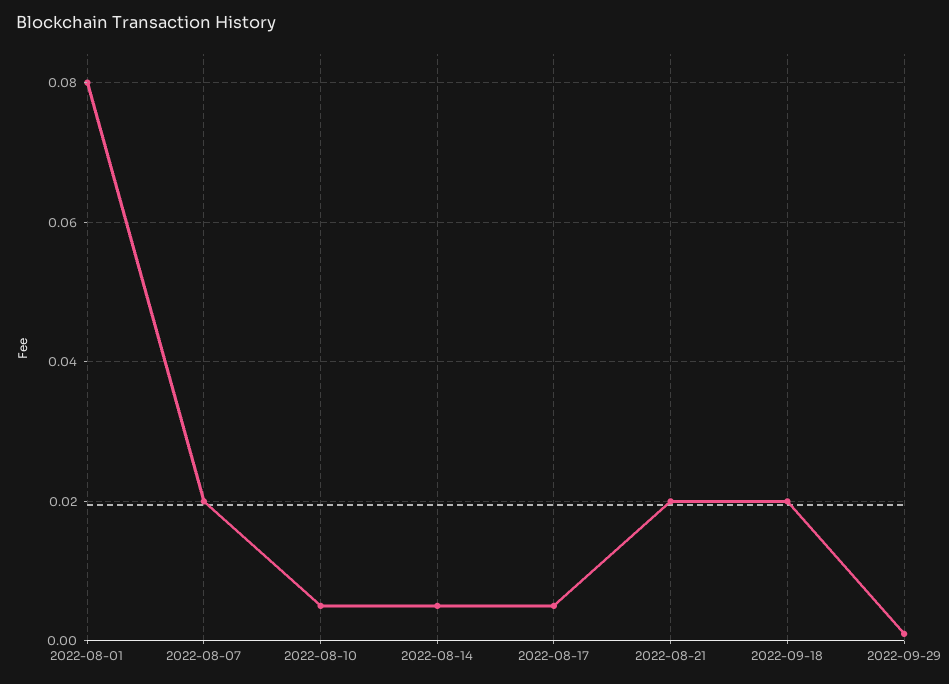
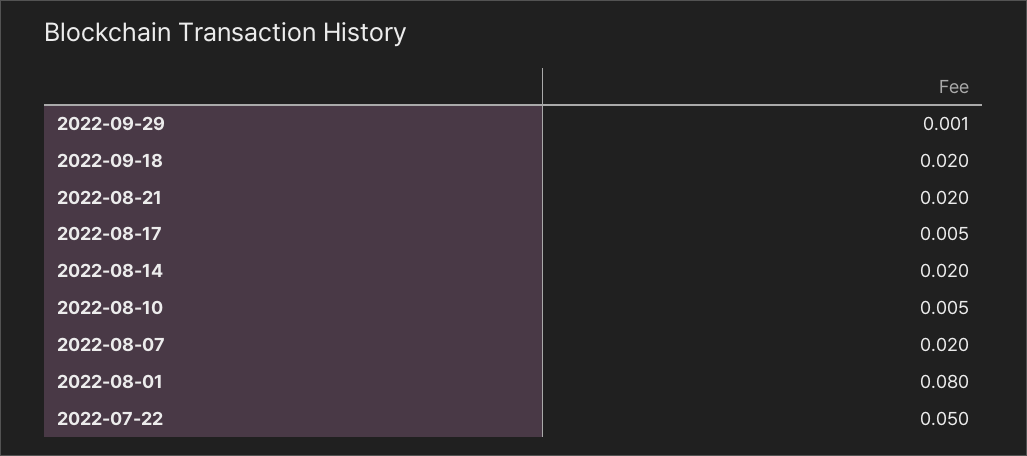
  {
    "2022-08-01": 0.08,
    "2022-08-07": 0.02,
    "2022-08-10": 0.005,
-   "2022-08-14": 0.005,
+   "2022-08-14": 0.02,
    "2022-08-17": 0.005,
    "2022-08-21": 0.02,
    "2022-09-18": 0.02,
-   "2022-09-29": 0.001
+   "2022-09-29": 0.001,
+   "2022-07-22": 0.05
  }

